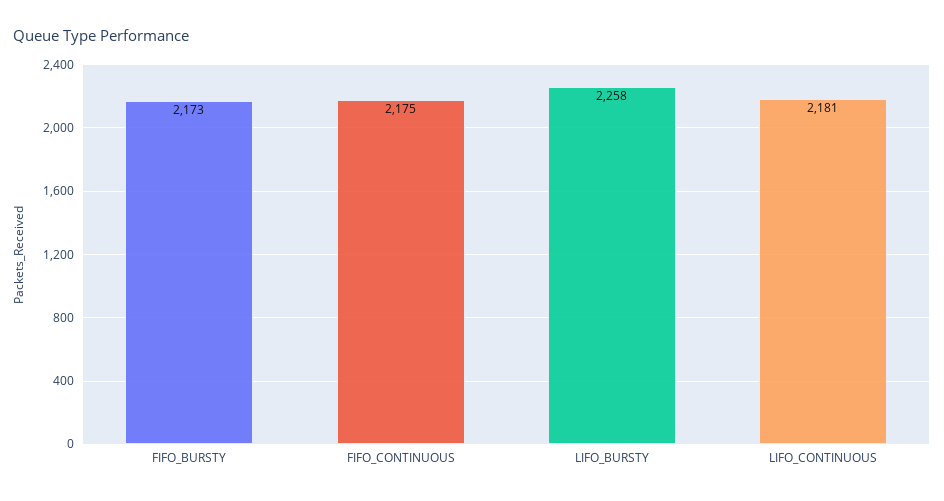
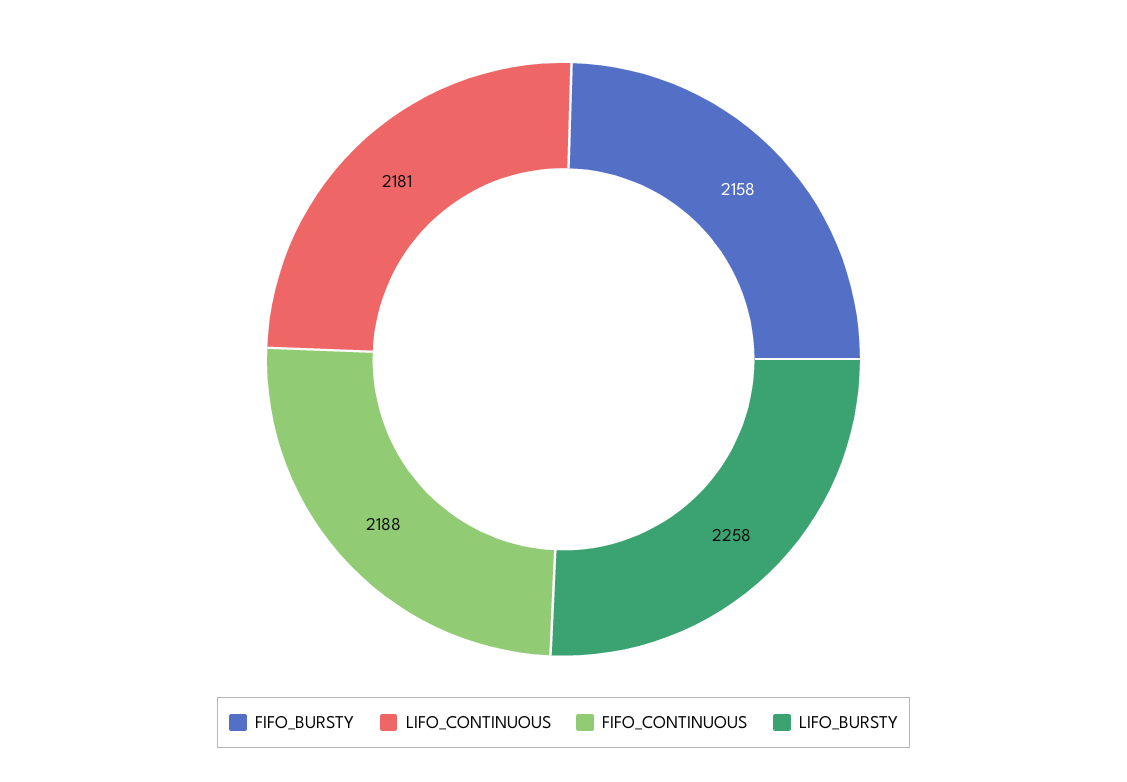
  {
-   "FIFO_BURSTY": 2173,
+   "FIFO_BURSTY": 2158,
-   "FIFO_CONTINUOUS": 2175,
+   "FIFO_CONTINUOUS": 2188,
    "LIFO_BURSTY": 2258,
    "LIFO_CONTINUOUS": 2181
  }

